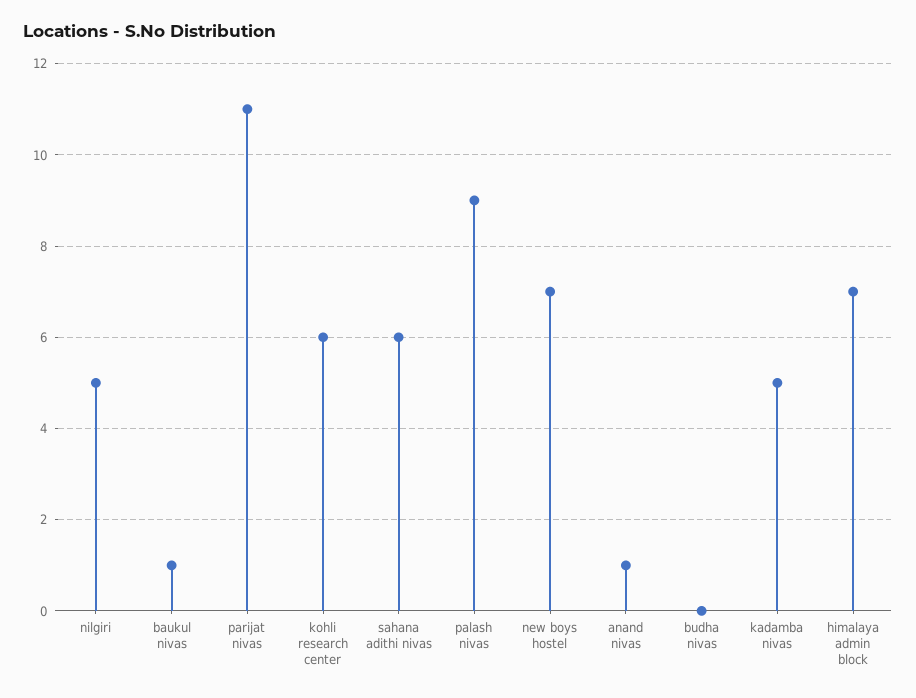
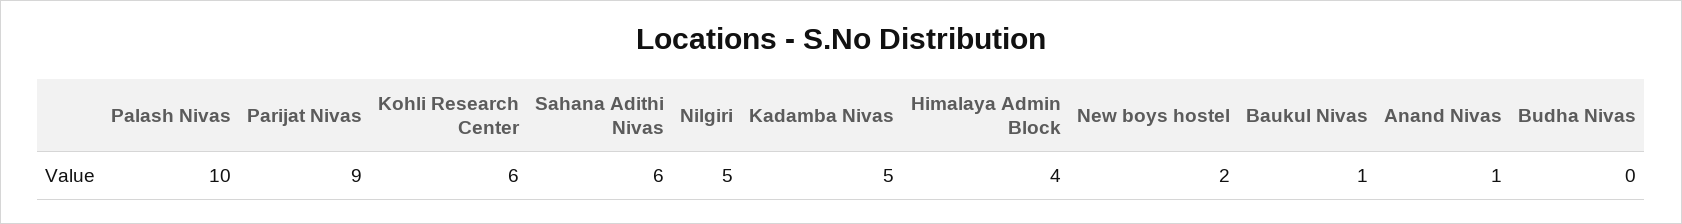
  {
    "nilgiri": 5,
    "baukul nivas": 1,
-   "parijat nivas": 11,
+   "parijat nivas": 9,
    "kohli research center": 6,
    "sahana adithi nivas": 6,
-   "palash nivas": 9,
+   "palash nivas": 10,
-   "new boys hostel": 7,
+   "new boys hostel": 2,
    "anand nivas": 1,
    "budha nivas": 0,
    "kadamba nivas": 5,
-   "himalaya admin block": 7
+   "himalaya admin block": 4
  }

